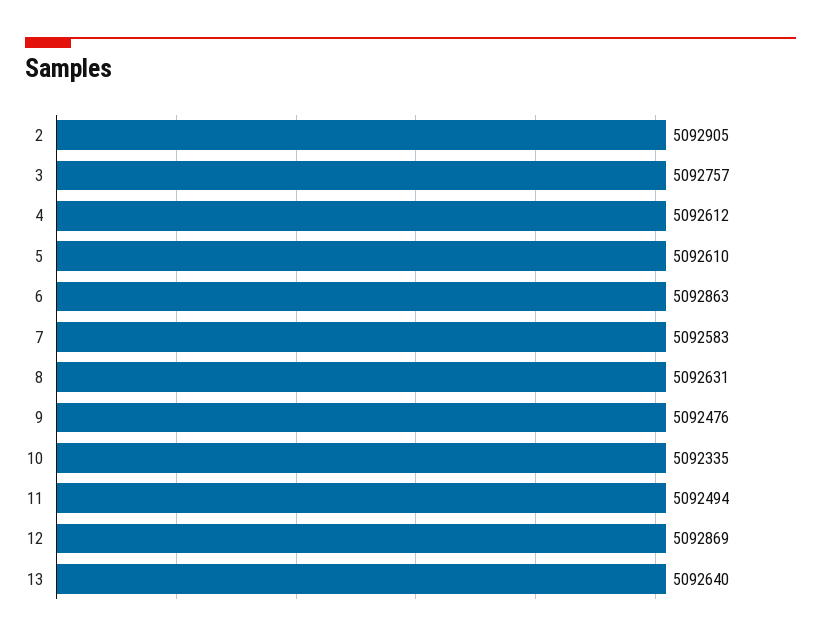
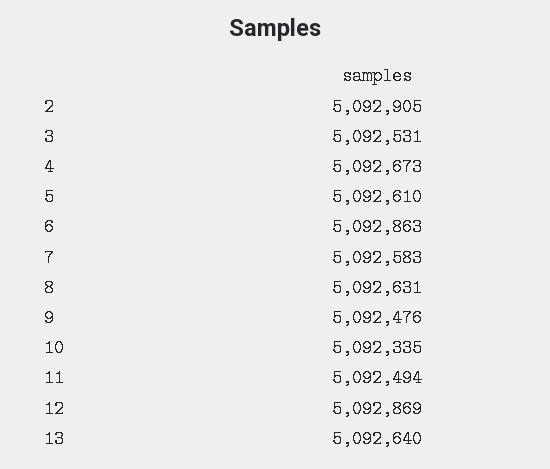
  {
    "2": 5092905,
-   "3": 5092757,
+   "3": 5092531,
-   "4": 5092612,
+   "4": 5092673,
    "5": 5092610,
    "6": 5092863,
    "7": 5092583,
    "8": 5092631,
    "9": 5092476,
    "10": 5092335,
    "11": 5092494,
    "12": 5092869,
    "13": 5092640
  }

